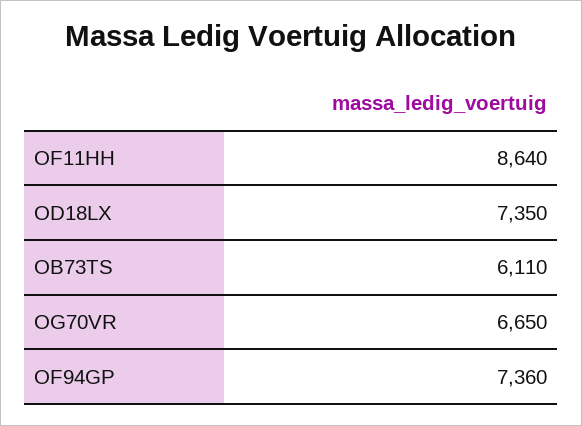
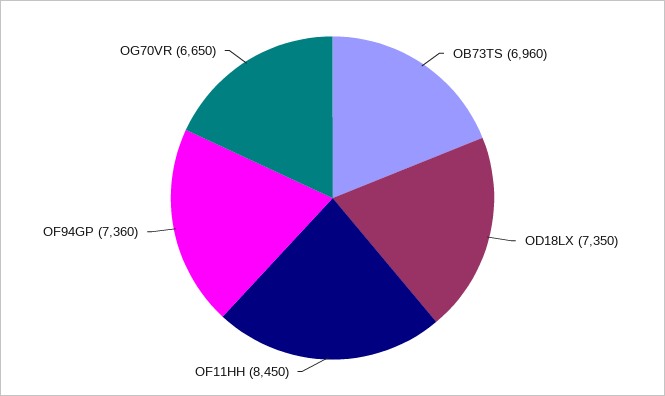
  {
-   "OF11HH": 8640,
+   "OF11HH": 8450,
    "OD18LX": 7350,
-   "OB73TS": 6110,
+   "OB73TS": 6960,
    "OG70VR": 6650,
    "OF94GP": 7360
  }

